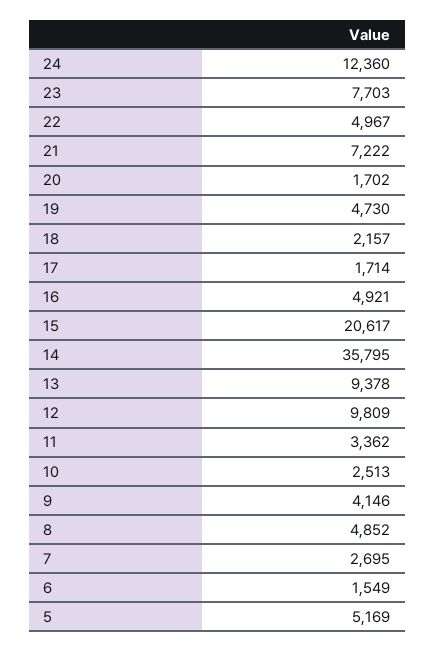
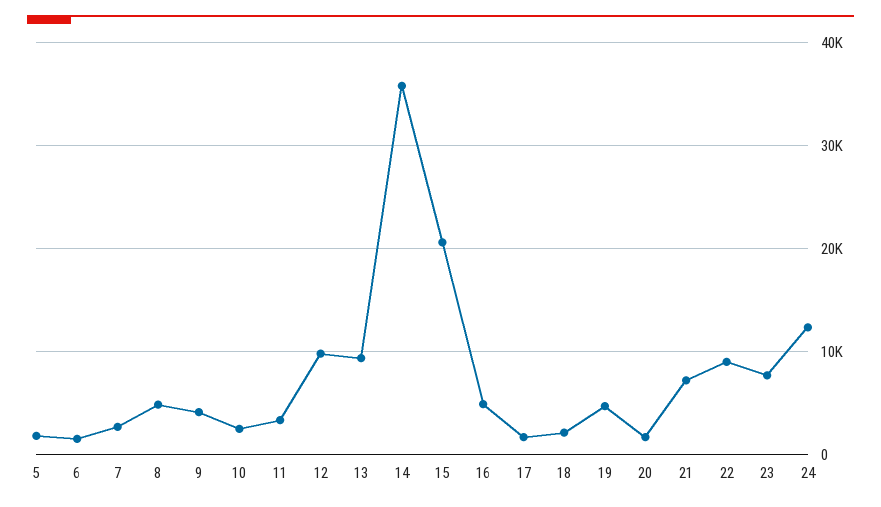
  {
    "24": 12360,
    "23": 7703,
-   "22": 4967,
+   "22": 9000,
    "21": 7222,
    "20": 1702,
    "19": 4730,
    "18": 2157,
    "17": 1714,
    "16": 4921,
    "15": 20617,
    "14": 35795,
    "13": 9378,
    "12": 9809,
    "11": 3362,
    "10": 2513,
    "9": 4146,
    "8": 4852,
    "7": 2695,
    "6": 1549,
-   "5": 5169
+   "5": 2000
  }

